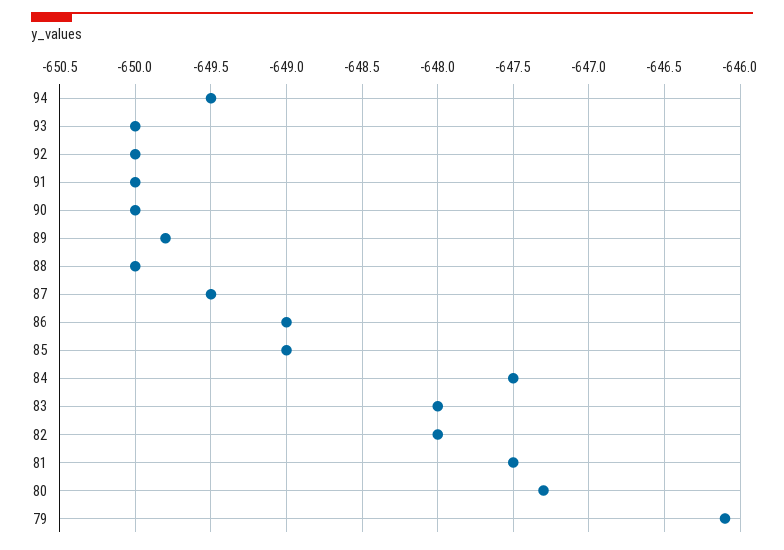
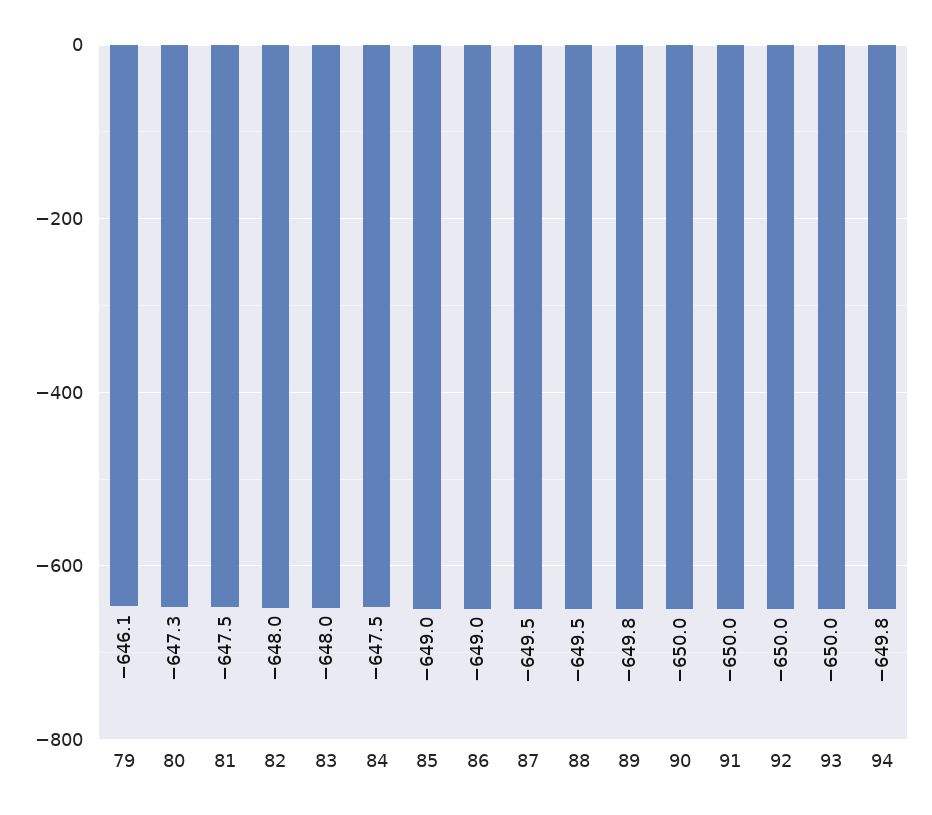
  {
-   "94": -649.5,
+   "94": -649.8,
    "93": -650,
    "92": -650,
    "91": -650,
    "90": -650,
    "89": -649.8,
-   "88": -650,
+   "88": -649.5,
    "87": -649.5,
    "86": -649,
    "85": -649,
    "84": -647.5,
    "83": -648,
    "82": -648,
    "81": -647.5,
    "80": -647.3,
    "79": -646.1
  }

